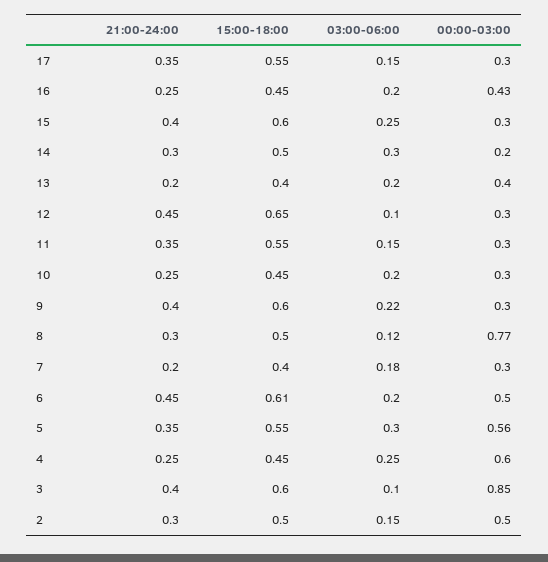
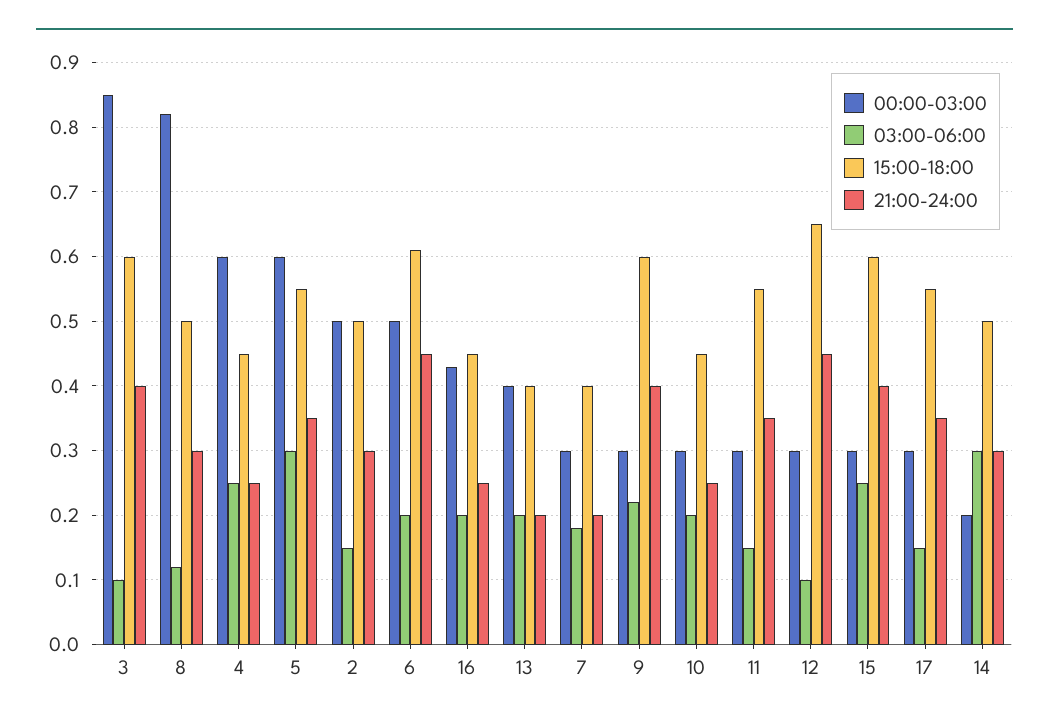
  {
    "21:00-24:00": {
      "17": 0.35,
      "16": 0.25,
      "15": 0.4,
      "14": 0.3,
      "13": 0.2,
      "12": 0.45,
      "11": 0.35,
      "10": 0.25,
      "9": 0.4,
      "8": 0.3,
      "7": 0.2,
      "6": 0.45,
      "5": 0.35,
      "4": 0.25,
      "3": 0.4,
      "2": 0.3
    },
    "15:00-18:00": {
      "17": 0.55,
      "16": 0.45,
      "15": 0.6,
      "14": 0.5,
      "13": 0.4,
      "12": 0.65,
      "11": 0.55,
      "10": 0.45,
      "9": 0.6,
      "8": 0.5,
      "7": 0.4,
      "6": 0.61,
      "5": 0.55,
      "4": 0.45,
      "3": 0.6,
      "2": 0.5
    },
    "03:00-06:00": {
      "17": 0.15,
      "16": 0.2,
      "15": 0.25,
      "14": 0.3,
      "13": 0.2,
      "12": 0.1,
      "11": 0.15,
      "10": 0.2,
      "9": 0.22,
      "8": 0.12,
      "7": 0.18,
      "6": 0.2,
      "5": 0.3,
      "4": 0.25,
      "3": 0.1,
      "2": 0.15
    },
    "00:00-03:00": {
      "17": 0.3,
      "16": 0.43,
      "15": 0.3,
      "14": 0.2,
      "13": 0.4,
      "12": 0.3,
      "11": 0.3,
      "10": 0.3,
      "9": 0.3,
-     "8": 0.77,
+     "8": 0.82,
      "7": 0.3,
      "6": 0.5,
-     "5": 0.56,
+     "5": 0.6,
      "4": 0.6,
      "3": 0.85,
      "2": 0.5
    }
  }

